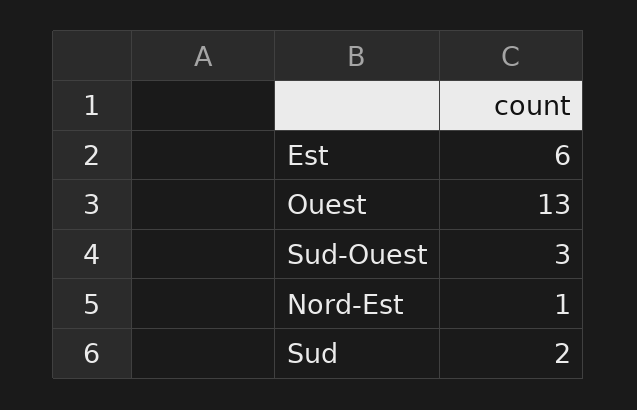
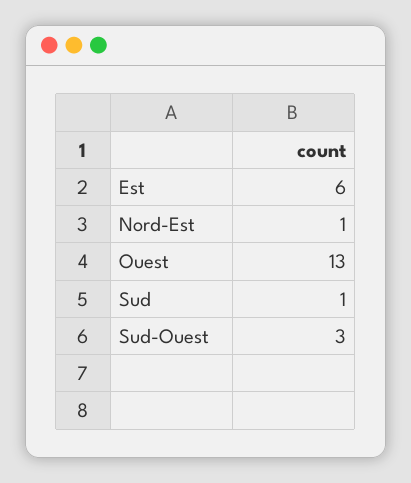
  {
    "Est": 6,
    "Ouest": 13,
    "Sud-Ouest": 3,
    "Nord-Est": 1,
-   "Sud": 2
+   "Sud": 1
  }

